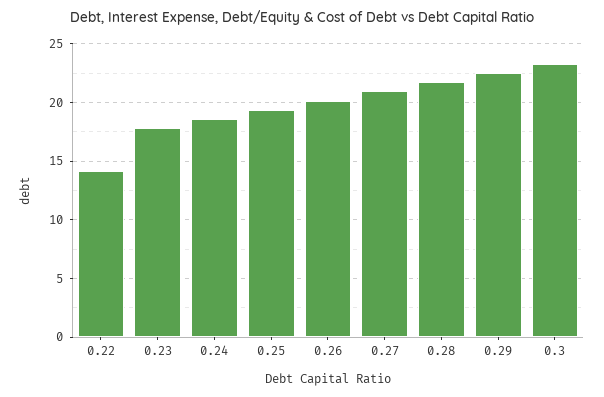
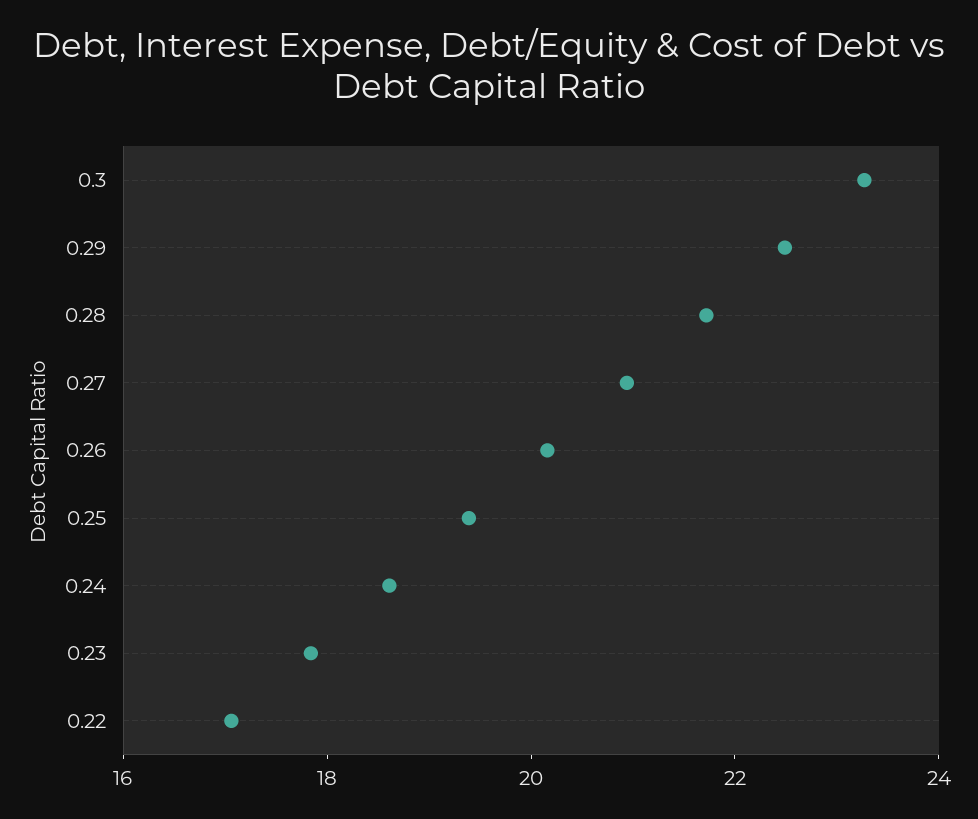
  {
-   "0.22": 14,
+   "0.22": 17,
    "0.23": 18,
    "0.24": 18.5,
    "0.25": 19.5,
    "0.26": 20,
    "0.27": 21,
    "0.28": 21.5,
    "0.29": 22.5,
    "0.3": 23.5
  }

